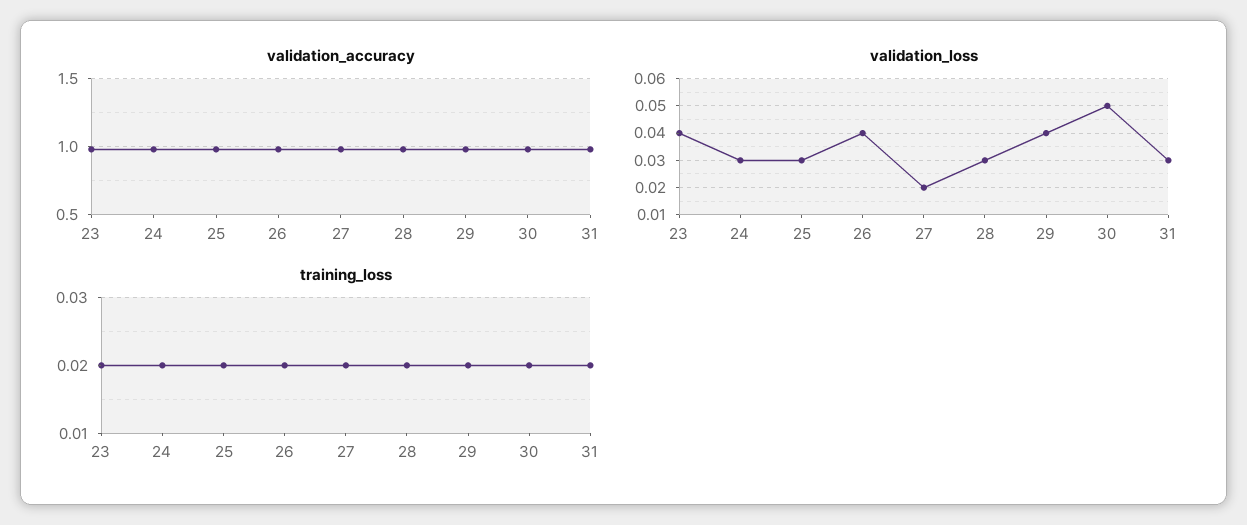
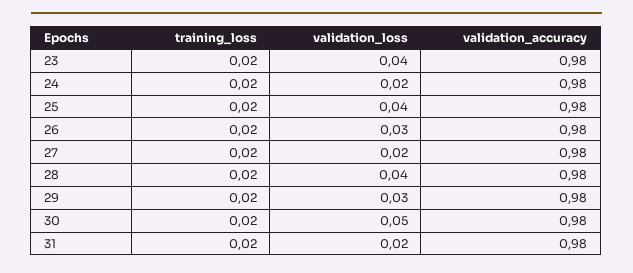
  {
    "validation_accuracy": {
      "23": 0.98,
      "24": 0.98,
      "25": 0.98,
      "26": 0.98,
      "27": 0.98,
      "28": 0.98,
      "29": 0.98,
      "30": 0.98,
      "31": 0.98
    },
    "validation_loss": {
      "23": 0.04,
-     "24": 0.03,
+     "24": 0.02,
-     "25": 0.03,
+     "25": 0.04,
-     "26": 0.04,
+     "26": 0.03,
      "27": 0.02,
-     "28": 0.03,
+     "28": 0.04,
-     "29": 0.04,
+     "29": 0.03,
      "30": 0.05,
-     "31": 0.03
+     "31": 0.02
    },
    "training_loss": {
      "23": 0.02,
      "24": 0.02,
      "25": 0.02,
      "26": 0.02,
      "27": 0.02,
      "28": 0.02,
      "29": 0.02,
      "30": 0.02,
      "31": 0.02
    }
  }

